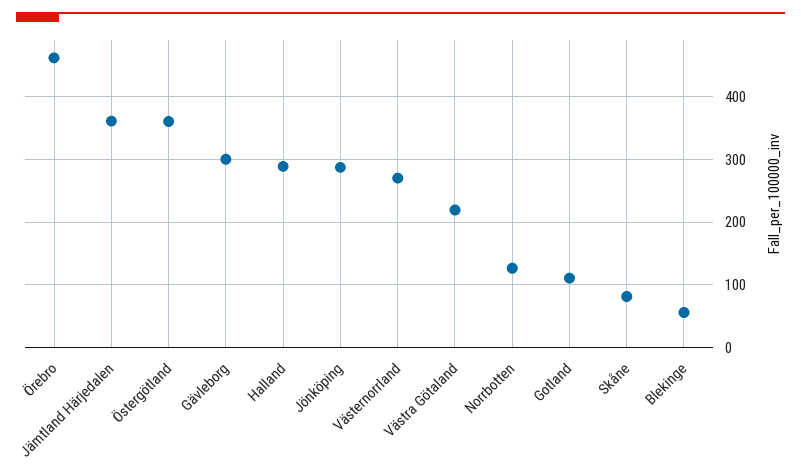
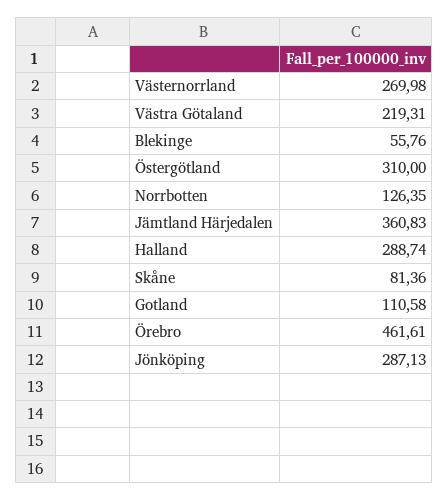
  {
    "Örebro": 461.61,
    "Jämtland Härjedalen": 360.83,
-   "Östergötland": 360,
+   "Östergötland": 310,
-   "Gävleborg": 300,
    "Halland": 288.74,
    "Jönköping": 287.13,
    "Västernorrland": 269.98,
    "Västra Götaland": 219.31,
    "Norrbotten": 126.35,
    "Gotland": 110.58,
    "Skåne": 81.36,
    "Blekinge": 55.76
  }

